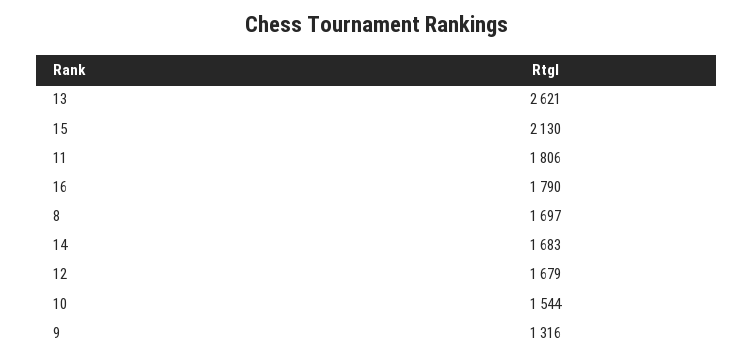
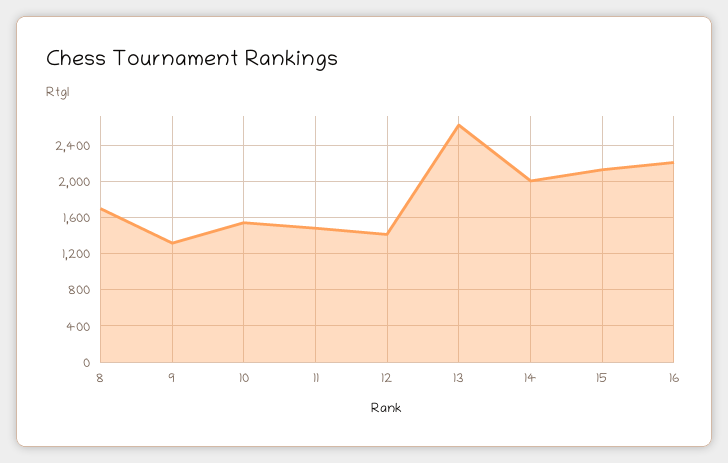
  {
    "13": 2621,
    "15": 2130,
-   "11": 1806,
+   "11": 1500,
-   "16": 1790,
+   "16": 2200,
    "8": 1697,
-   "14": 1683,
+   "14": 2000,
-   "12": 1679,
+   "12": 1400,
    "10": 1544,
    "9": 1316
  }

